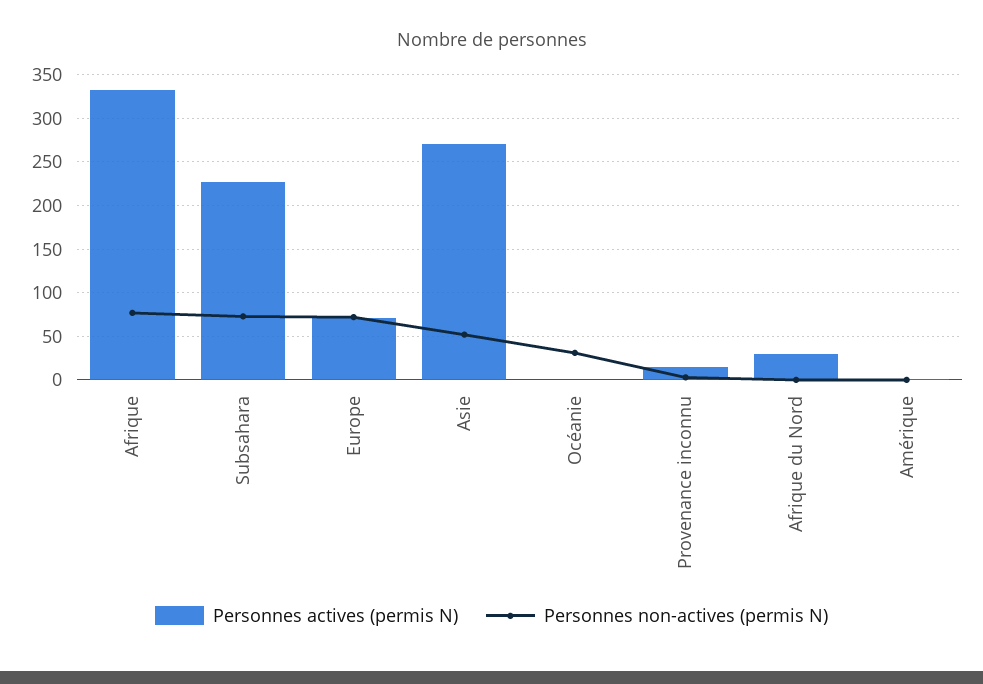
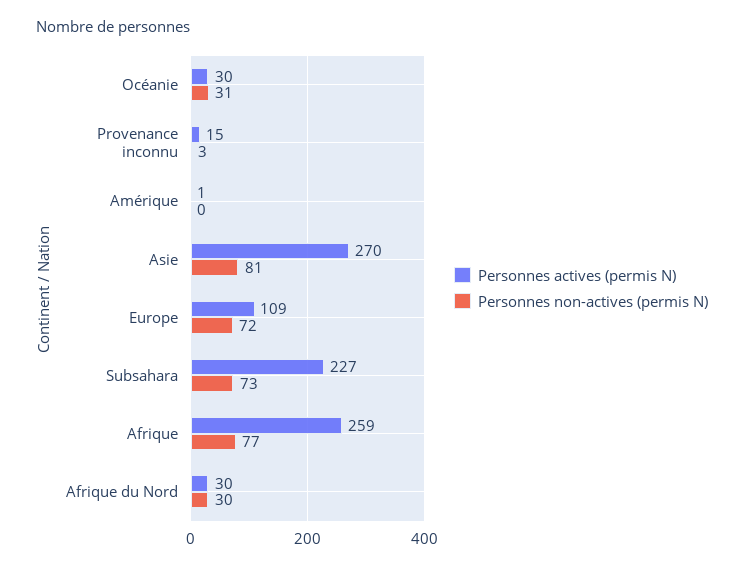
  {
    "Personnes actives (permis N)": {
-     "Afrique": 330,
+     "Afrique": 259,
      "Subsahara": 227,
-     "Europe": 70,
+     "Europe": 109,
      "Asie": 270,
-     "Océanie": 0,
+     "Océanie": 30,
      "Provenance inconnu": 15,
      "Afrique du Nord": 30,
      "Amérique": 1
    },
    "Personnes non-actives (permis N)": {
      "Afrique": 77,
      "Subsahara": 73,
      "Europe": 72,
-     "Asie": 50,
+     "Asie": 81,
      "Océanie": 31,
      "Provenance inconnu": 3,
-     "Afrique du Nord": 0,
+     "Afrique du Nord": 30,
      "Amérique": 0
    }
  }

